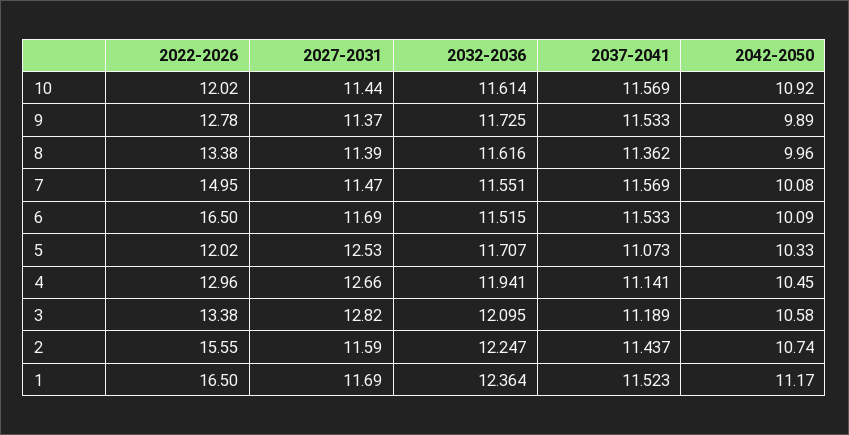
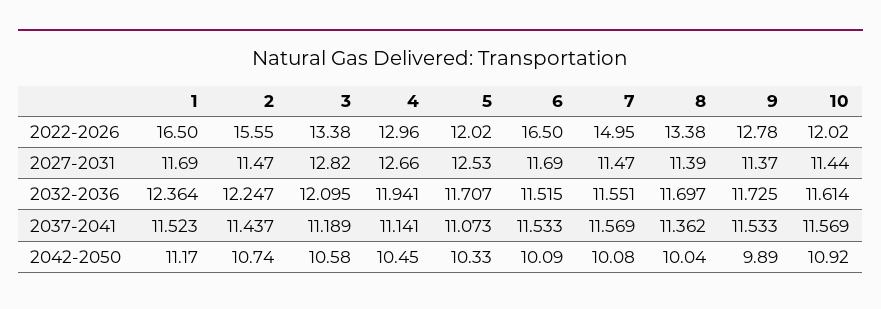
  {
    "2022-2026": {
      "10": 12.02,
      "9": 12.78,
      "8": 13.38,
      "7": 14.95,
      "6": 16.5,
      "5": 12.02,
      "4": 12.96,
      "3": 13.38,
      "2": 15.55,
      "1": 16.5
    },
    "2027-2031": {
      "10": 11.44,
      "9": 11.37,
      "8": 11.39,
      "7": 11.47,
      "6": 11.69,
      "5": 12.53,
      "4": 12.66,
      "3": 12.82,
-     "2": 11.59,
+     "2": 11.47,
      "1": 11.69
    },
    "2032-2036": {
      "10": 11.614,
      "9": 11.725,
-     "8": 11.616,
+     "8": 11.697,
      "7": 11.551,
      "6": 11.515,
      "5": 11.707,
      "4": 11.941,
      "3": 12.095,
      "2": 12.247,
      "1": 12.364
    },
    "2037-2041": {
      "10": 11.569,
      "9": 11.533,
      "8": 11.362,
      "7": 11.569,
      "6": 11.533,
      "5": 11.073,
      "4": 11.141,
      "3": 11.189,
      "2": 11.437,
      "1": 11.523
    },
    "2042-2050": {
      "10": 10.92,
      "9": 9.89,
-     "8": 9.96,
+     "8": 10.04,
      "7": 10.08,
      "6": 10.09,
      "5": 10.33,
      "4": 10.45,
      "3": 10.58,
      "2": 10.74,
      "1": 11.17
    }
  }

